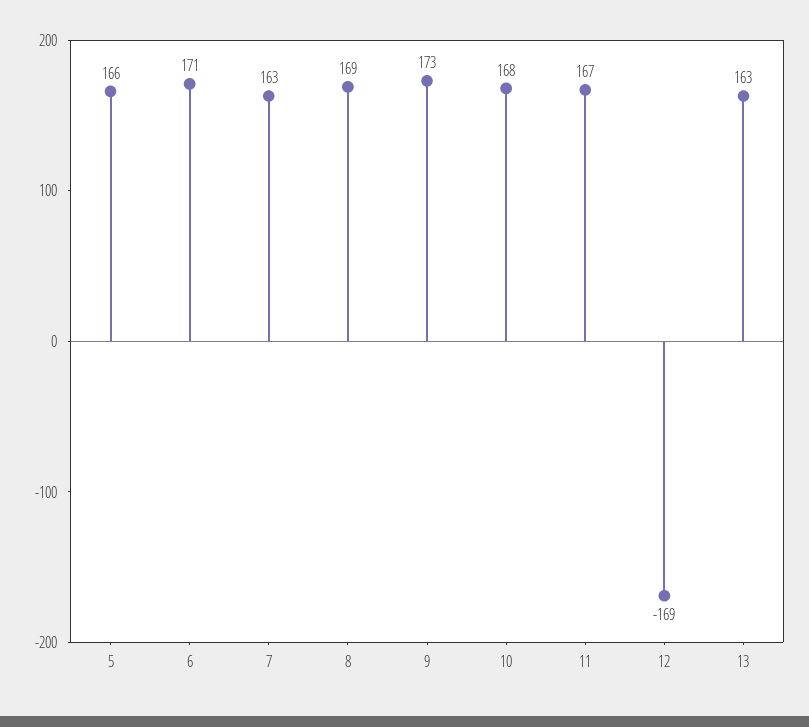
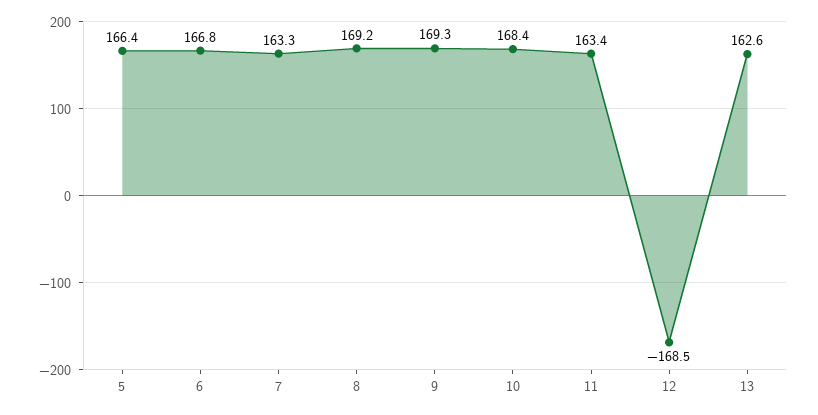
  {
    "5": 166.4,
-   "6": 171,
+   "6": 166.8,
    "7": 163.3,
    "8": 169.2,
-   "9": 173,
+   "9": 169.3,
    "10": 168.4,
-   "11": 167,
+   "11": 163.4,
    "12": -168.5,
    "13": 162.6
  }

